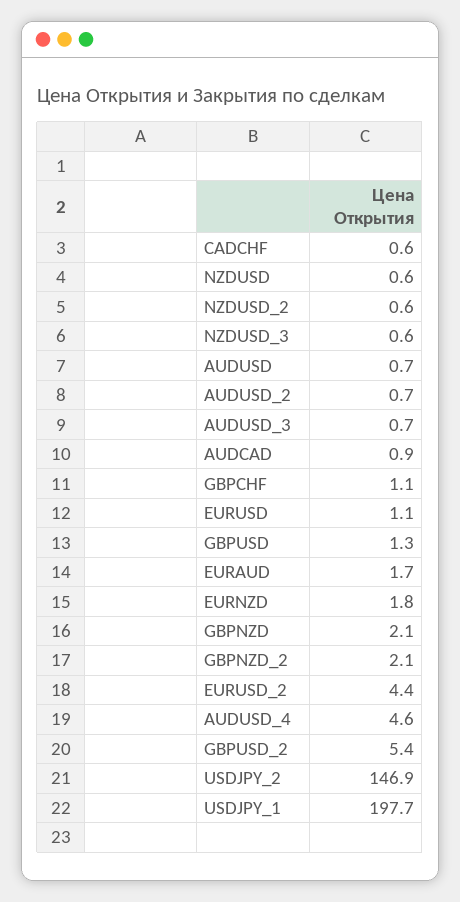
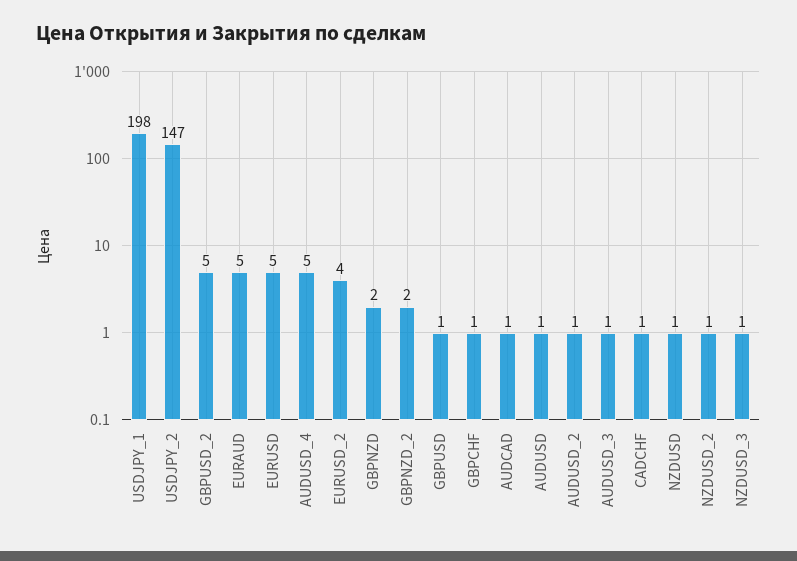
  {
    "CADCHF": 0.6,
    "NZDUSD": 0.6,
    "NZDUSD_2": 0.6,
    "NZDUSD_3": 0.6,
    "AUDUSD": 0.7,
    "AUDUSD_2": 0.7,
    "AUDUSD_3": 0.7,
    "AUDCAD": 0.9,
    "GBPCHF": 1.1,
-   "EURUSD": 1.1,
+   "EURUSD": 5,
    "GBPUSD": 1.3,
-   "EURAUD": 1.7,
+   "EURAUD": 5,
-   "EURNZD": 1.8,
    "GBPNZD": 2.1,
    "GBPNZD_2": 2.1,
    "EURUSD_2": 4.4,
    "AUDUSD_4": 4.6,
    "GBPUSD_2": 5.4,
    "USDJPY_2": 146.9,
    "USDJPY_1": 197.7
  }

